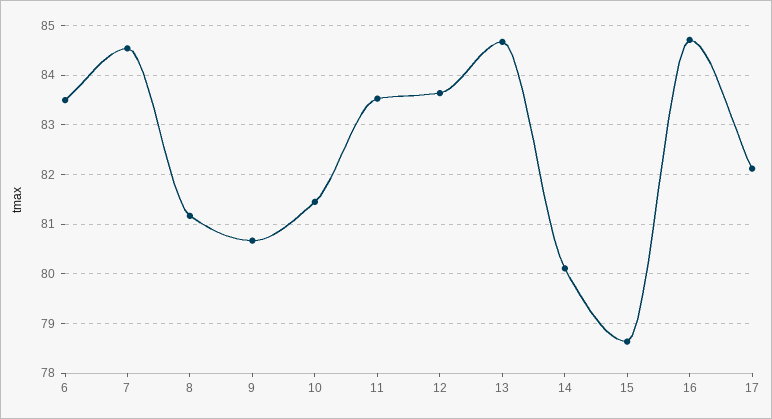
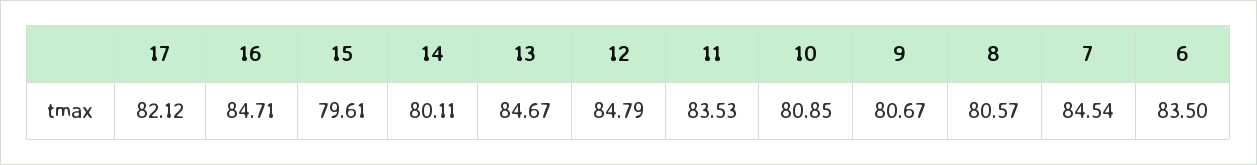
  {
    "6": 83.5,
    "7": 84.54,
-   "8": 81.2,
+   "8": 80.57,
    "9": 80.67,
-   "10": 81.4,
+   "10": 80.85,
    "11": 83.53,
-   "12": 83.6,
+   "12": 84.79,
    "13": 84.67,
    "14": 80.11,
-   "15": 78.6,
+   "15": 79.61,
    "16": 84.71,
    "17": 82.12
  }

